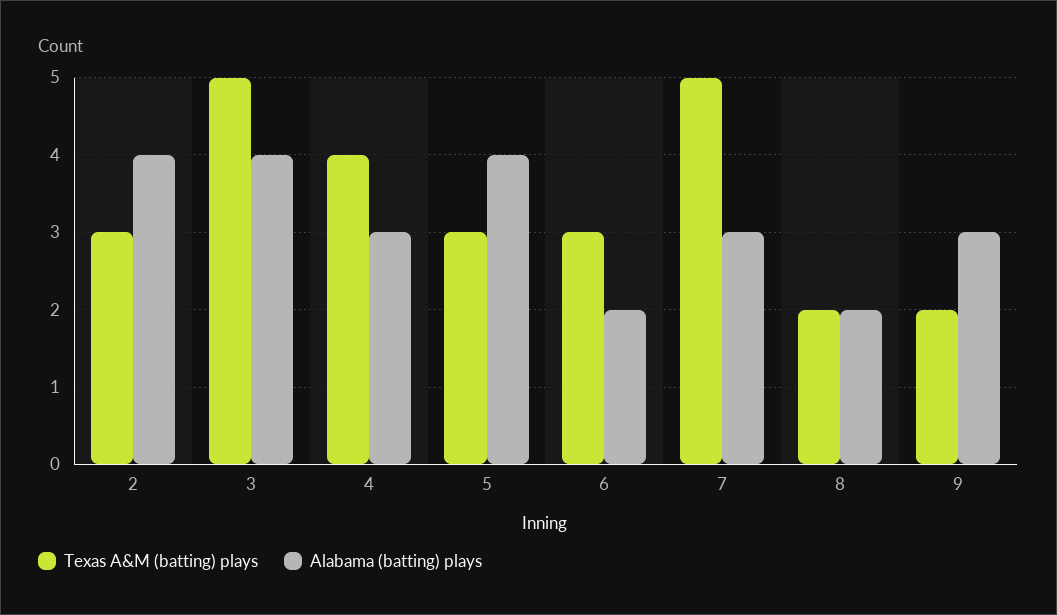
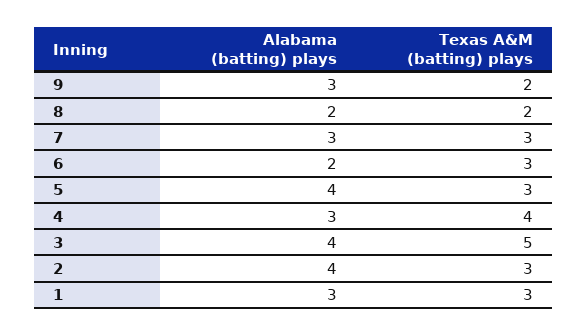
  {
    "Texas A&M (batting) plays": {
      "2": 3,
      "3": 5,
      "4": 4,
      "5": 3,
      "6": 3,
-     "7": 5,
+     "7": 3,
      "8": 2,
-     "9": 2
+     "9": 2,
+     "1": 3
    },
    "Alabama (batting) plays": {
      "2": 4,
      "3": 4,
      "4": 3,
      "5": 4,
      "6": 2,
      "7": 3,
      "8": 2,
-     "9": 3
+     "9": 3,
+     "1": 3
    }
  }

